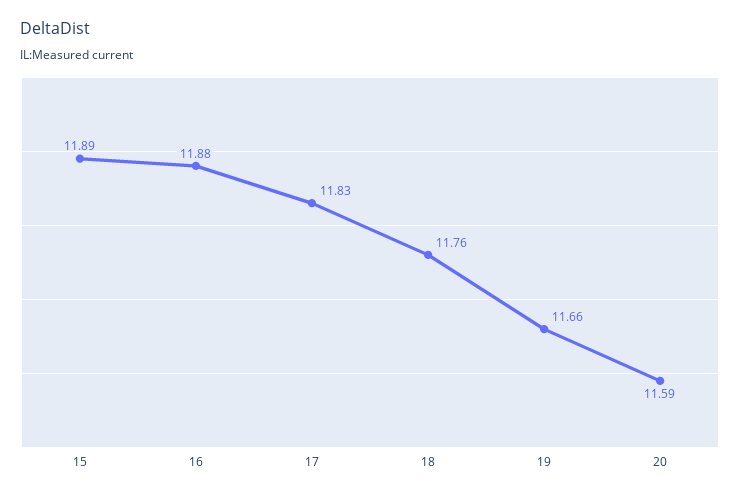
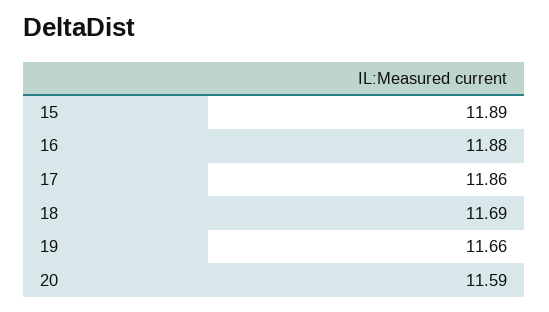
  {
    "15": 11.89,
    "16": 11.88,
-   "17": 11.83,
+   "17": 11.86,
-   "18": 11.76,
+   "18": 11.69,
    "19": 11.66,
    "20": 11.59
  }

